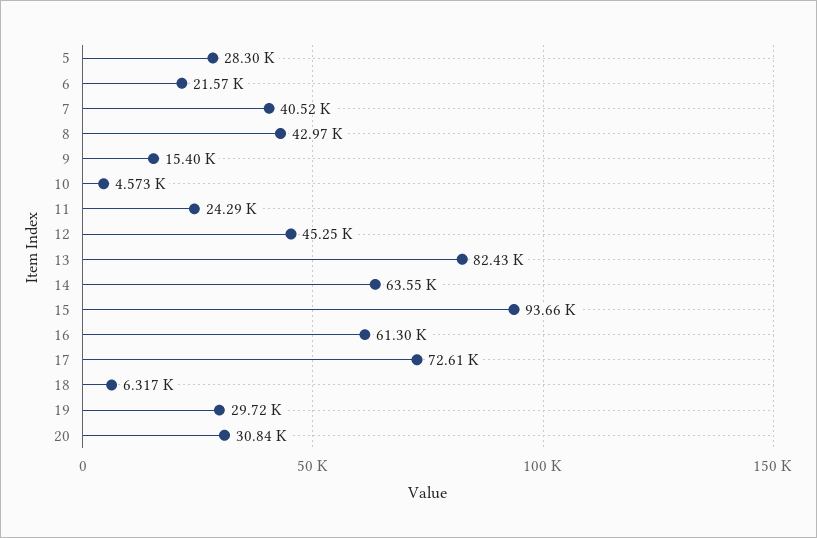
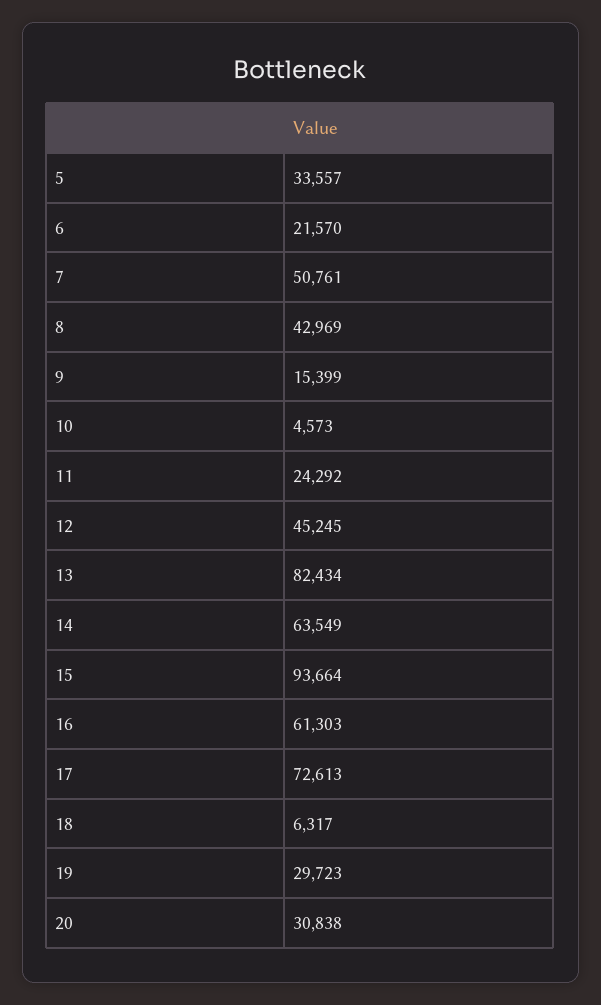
  {
-   "5": 28300,
+   "5": 33557,
    "6": 21570,
-   "7": 40520,
+   "7": 50761,
    "8": 42969,
    "9": 15399,
    "10": 4573,
    "11": 24292,
    "12": 45245,
    "13": 82434,
    "14": 63549,
    "15": 93664,
    "16": 61303,
    "17": 72613,
    "18": 6317,
    "19": 29723,
    "20": 30838
  }

